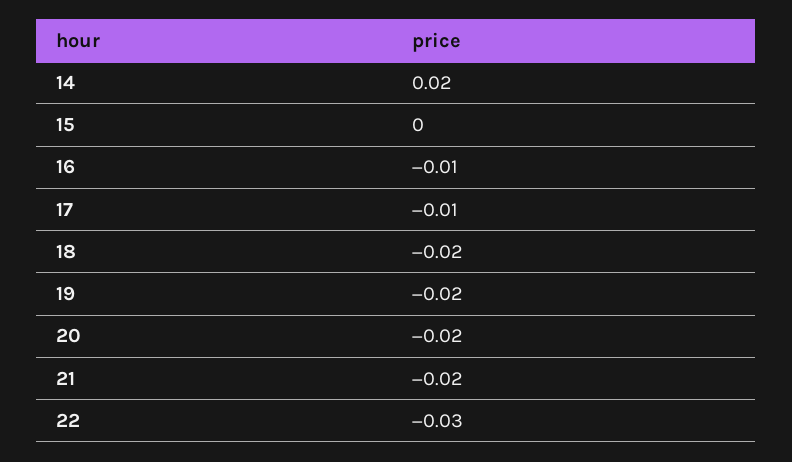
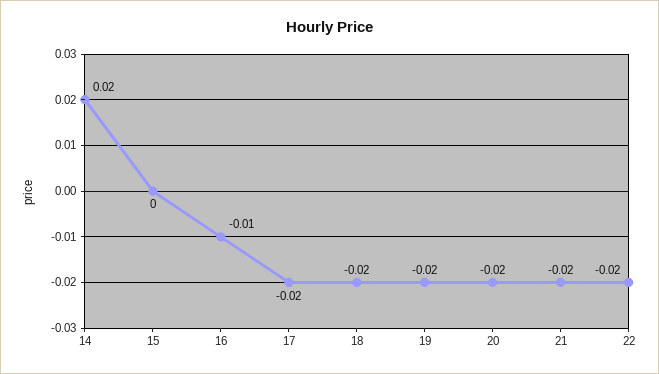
  {
    "14": 0.02,
    "15": 0,
    "16": -0.01,
-   "17": -0.01,
+   "17": -0.02,
    "18": -0.02,
    "19": -0.02,
    "20": -0.02,
    "21": -0.02,
-   "22": -0.03
+   "22": -0.02
  }

